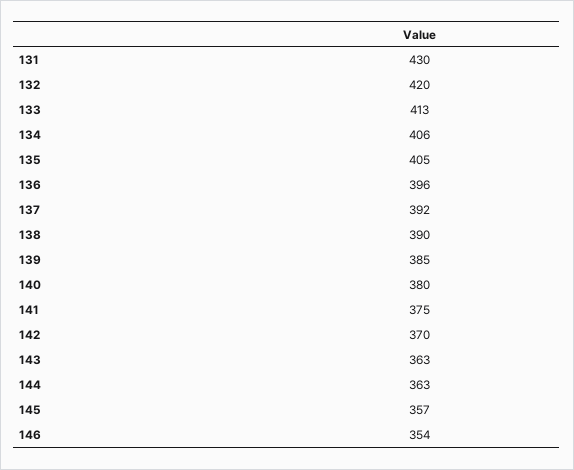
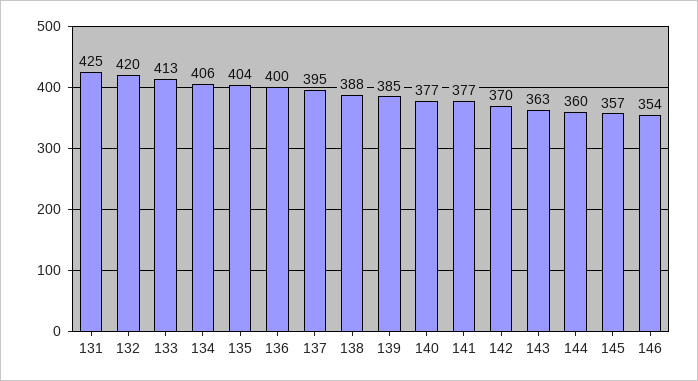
  {
-   "131": 430,
+   "131": 425,
    "132": 420,
    "133": 413,
    "134": 406,
-   "135": 405,
+   "135": 404,
-   "136": 396,
+   "136": 400,
-   "137": 392,
+   "137": 395,
-   "138": 390,
+   "138": 388,
    "139": 385,
-   "140": 380,
+   "140": 377,
-   "141": 375,
+   "141": 377,
    "142": 370,
    "143": 363,
-   "144": 363,
+   "144": 360,
    "145": 357,
    "146": 354
  }

